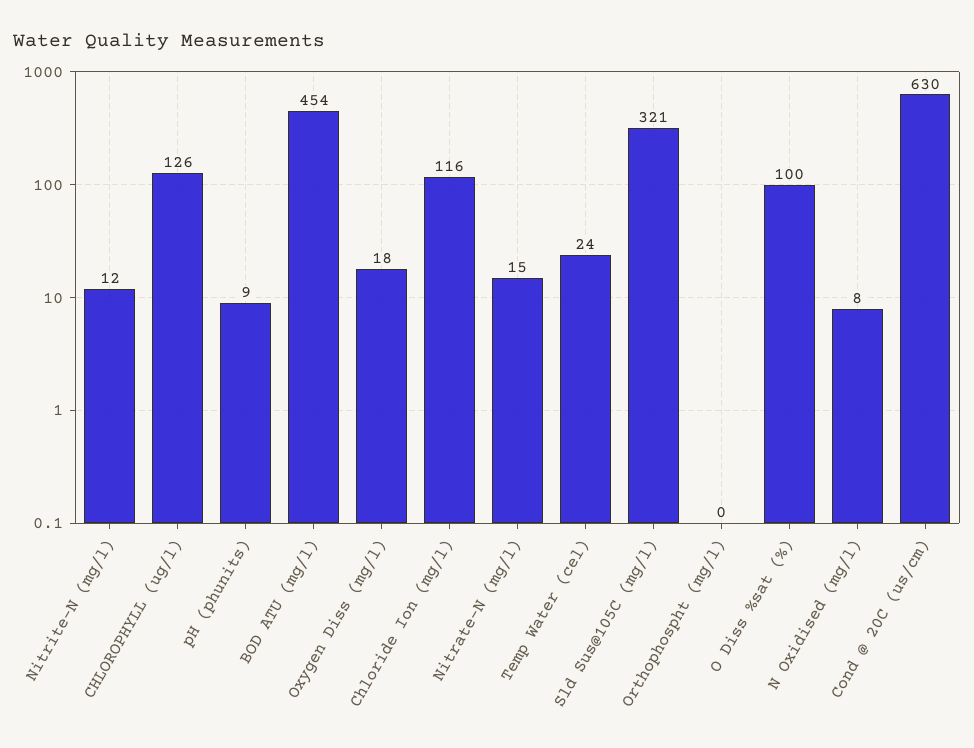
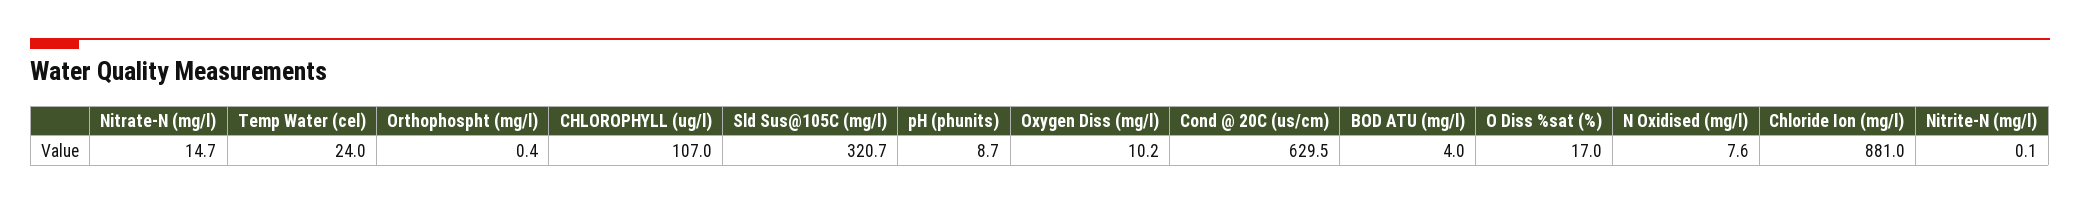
  {
-   "Nitrite-N (mg/l)": 12,
+   "Nitrite-N (mg/l)": 0.1,
-   "CHLOROPHYLL (ug/l)": 126,
+   "CHLOROPHYLL (ug/l)": 107,
    "pH (phunits)": 8.7,
-   "BOD ATU (mg/l)": 454,
+   "BOD ATU (mg/l)": 4,
-   "Oxygen Diss (mg/l)": 18,
+   "Oxygen Diss (mg/l)": 10.2,
-   "Chloride Ion (mg/l)": 116,
+   "Chloride Ion (mg/l)": 881,
    "Nitrate-N (mg/l)": 14.7,
    "Temp Water (cel)": 24,
    "Sld Sus@105C (mg/l)": 320.7,
    "Orthophospht (mg/l)": 0.4,
-   "O Diss %sat (%)": 100,
+   "O Diss %sat (%)": 17,
    "N Oxidised (mg/l)": 7.6,
    "Cond @ 20C (us/cm)": 629.5
  }

